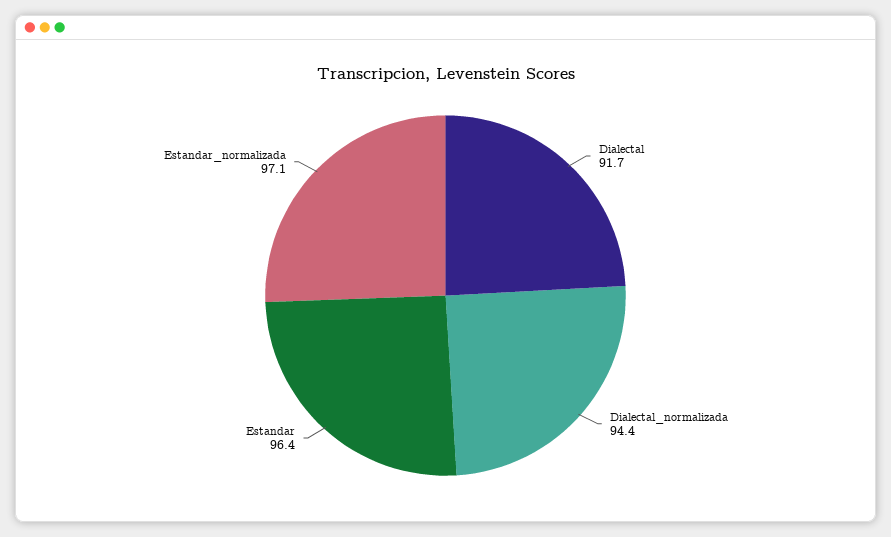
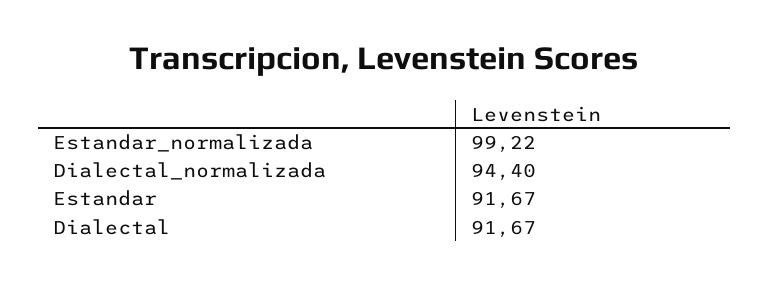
  {
    "Dialectal": 91.67,
    "Dialectal_normalizada": 94.4,
-   "Estandar": 96.4,
+   "Estandar": 91.67,
-   "Estandar_normalizada": 97.1
+   "Estandar_normalizada": 99.22
  }

